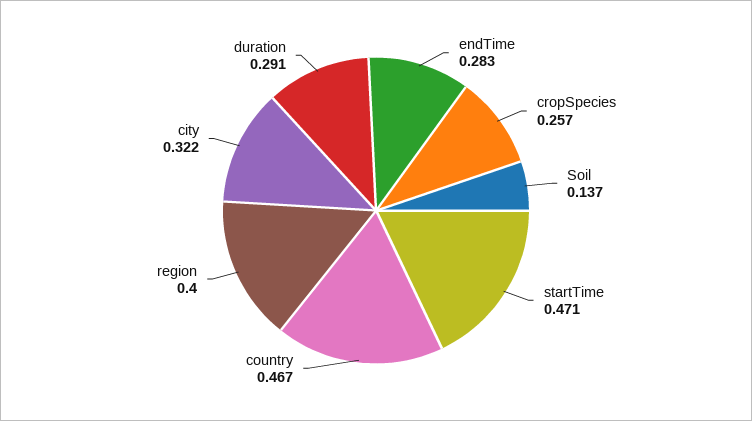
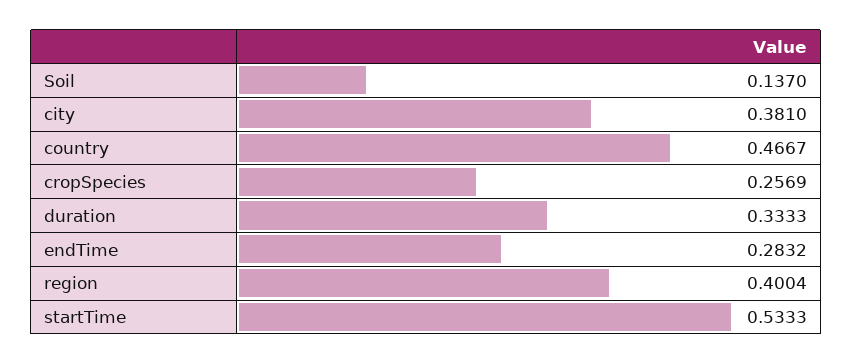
  {
    "endTime": 0.2832,
    "cropSpecies": 0.2569,
    "Soil": 0.137,
-   "startTime": 0.471,
+   "startTime": 0.5333,
    "country": 0.4667,
    "region": 0.4004,
-   "city": 0.322,
+   "city": 0.381,
-   "duration": 0.291
+   "duration": 0.3333
  }

